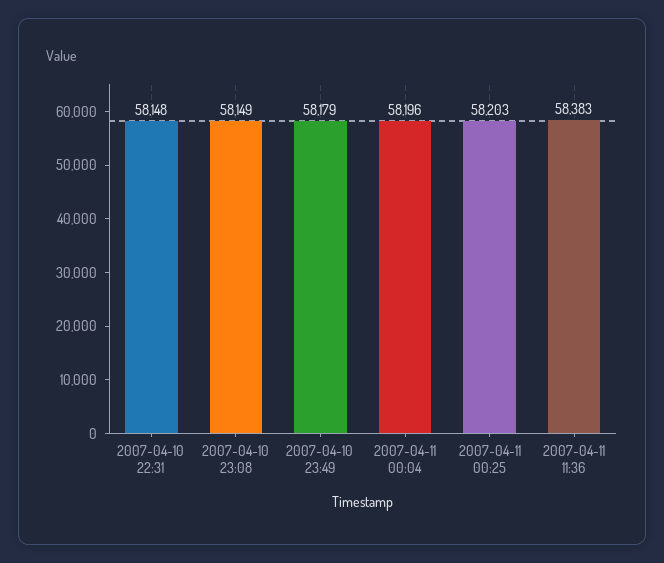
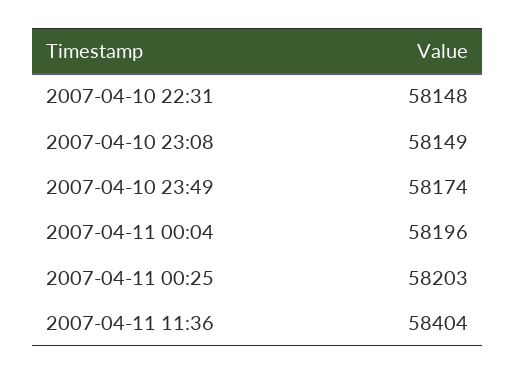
  {
    "2007-04-10 22:31": 58148,
    "2007-04-10 23:08": 58149,
-   "2007-04-10 23:49": 58179,
+   "2007-04-10 23:49": 58174,
    "2007-04-11 00:04": 58196,
    "2007-04-11 00:25": 58203,
-   "2007-04-11 11:36": 58383
+   "2007-04-11 11:36": 58404
  }

